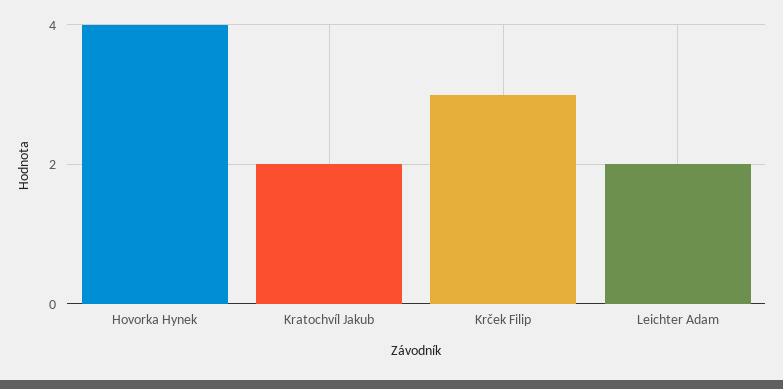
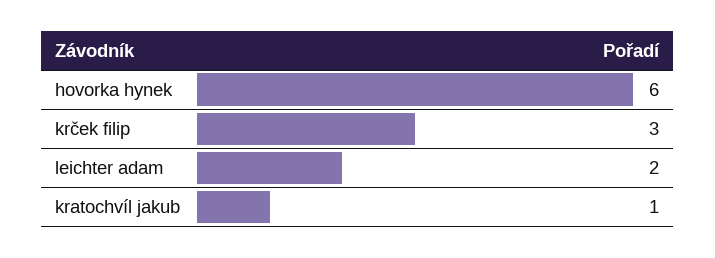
  {
-   "Hovorka Hynek": 4,
+   "Hovorka Hynek": 6,
-   "Kratochvíl Jakub": 2,
+   "Kratochvíl Jakub": 1,
    "Krček Filip": 3,
    "Leichter Adam": 2
  }

